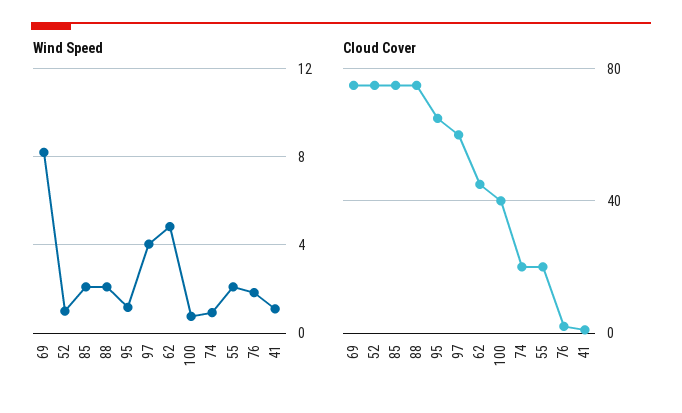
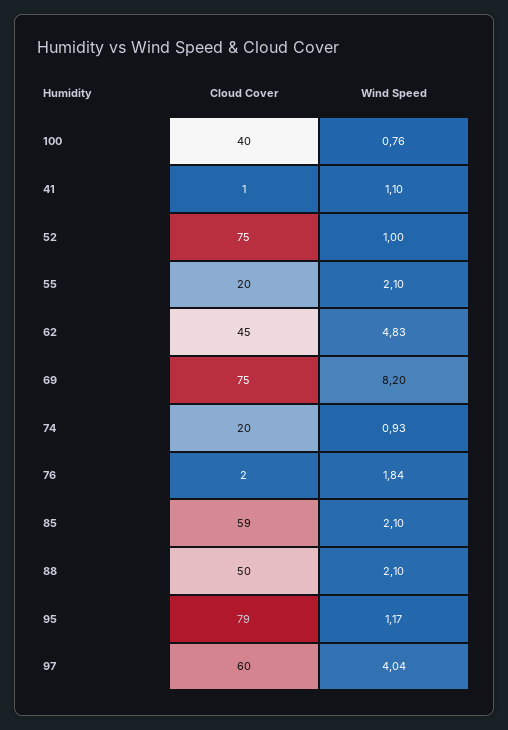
  {
    "Wind Speed": {
      "69": 8.2,
      "52": 1,
      "85": 2.1,
      "88": 2.1,
      "95": 1.17,
      "97": 4.04,
      "62": 4.83,
      "100": 0.76,
      "74": 0.93,
      "55": 2.1,
      "76": 1.84,
      "41": 1.1
    },
    "Cloud Cover": {
      "69": 75,
      "52": 75,
-     "85": 75,
+     "85": 59,
-     "88": 75,
+     "88": 50,
-     "95": 65,
+     "95": 79,
      "97": 60,
      "62": 45,
      "100": 40,
      "74": 20,
      "55": 20,
      "76": 2,
      "41": 1
    }
  }

